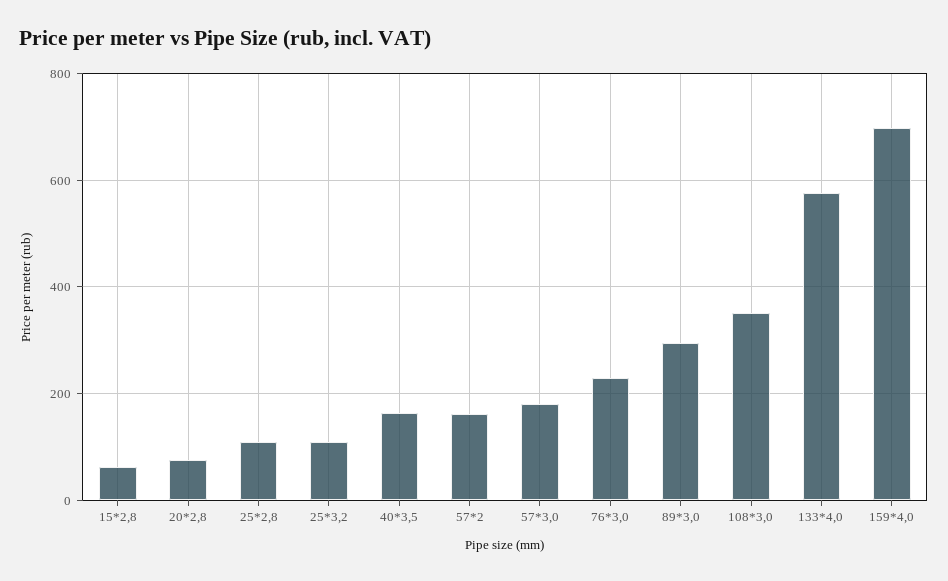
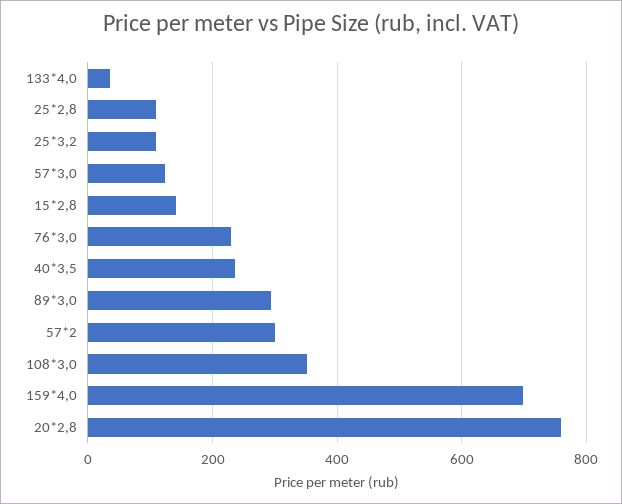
  {
-   "15*2,8": 60,
+   "15*2,8": 140,
-   "20*2,8": 80,
+   "20*2,8": 760,
    "25*2,8": 100,
    "25*3,2": 100,
-   "40*3,5": 160,
+   "40*3,5": 240,
-   "57*2": 160,
+   "57*2": 300,
-   "57*3,0": 180,
+   "57*3,0": 120,
    "76*3,0": 240,
    "89*3,0": 300,
    "108*3,0": 360,
-   "133*4,0": 580,
+   "133*4,0": 40,
    "159*4,0": 700
  }

